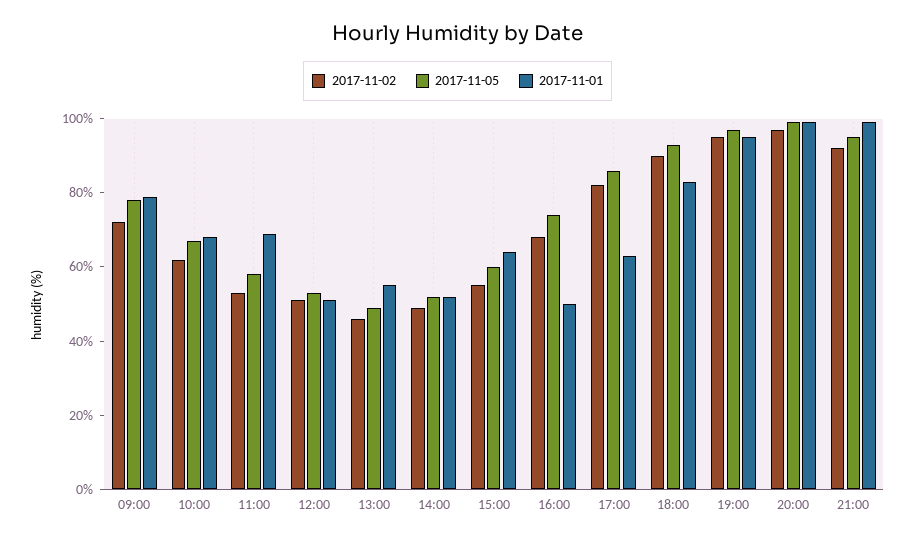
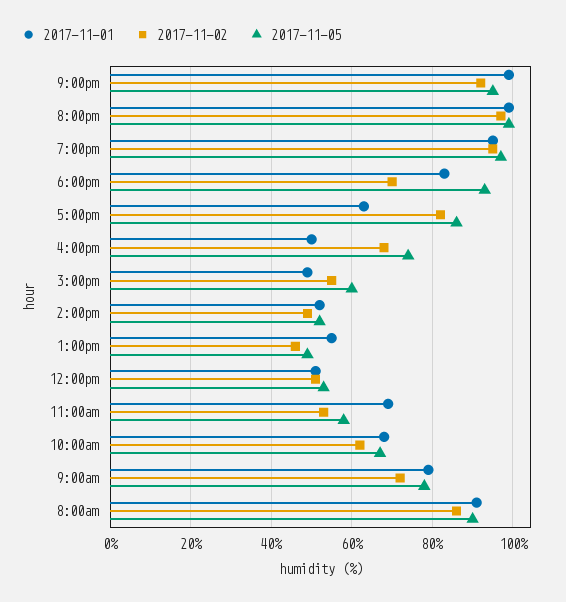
  {
    "2017-11-02": {
      "09:00": 70,
      "10:00": 60,
      "11:00": 55,
      "12:00": 50,
      "13:00": 45,
      "14:00": 50,
      "15:00": 55,
      "16:00": 70,
      "17:00": 80,
-     "18:00": 90,
+     "18:00": 70,
      "19:00": 95,
      "20:00": 95,
-     "21:00": 90
+     "21:00": 90,
+     "8:00am": 85
    },
    "2017-11-05": {
      "09:00": 80,
      "10:00": 65,
      "11:00": 60,
      "12:00": 55,
      "13:00": 50,
      "14:00": 50,
      "15:00": 60,
      "16:00": 75,
      "17:00": 85,
      "18:00": 95,
      "19:00": 95,
      "20:00": 100,
-     "21:00": 95
+     "21:00": 95,
+     "8:00am": 90
    },
    "2017-11-01": {
      "09:00": 80,
      "10:00": 70,
      "11:00": 70,
      "12:00": 50,
      "13:00": 55,
      "14:00": 50,
-     "15:00": 65,
+     "15:00": 50,
      "16:00": 50,
      "17:00": 65,
      "18:00": 85,
      "19:00": 95,
      "20:00": 100,
-     "21:00": 100
+     "21:00": 100,
+     "8:00am": 90
    }
  }

